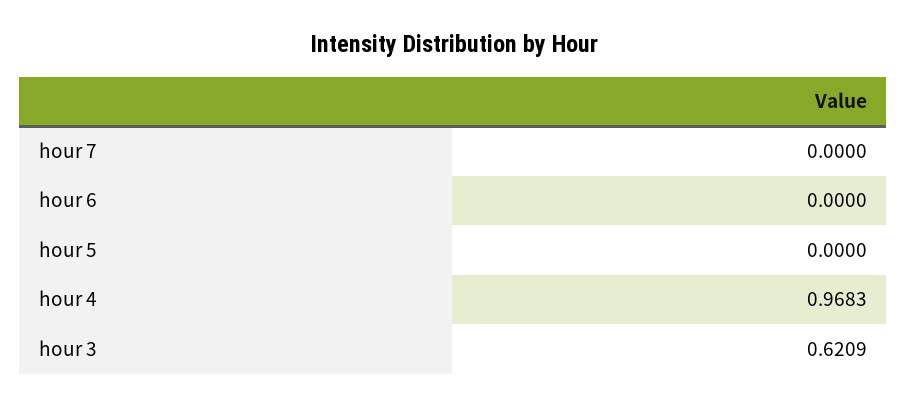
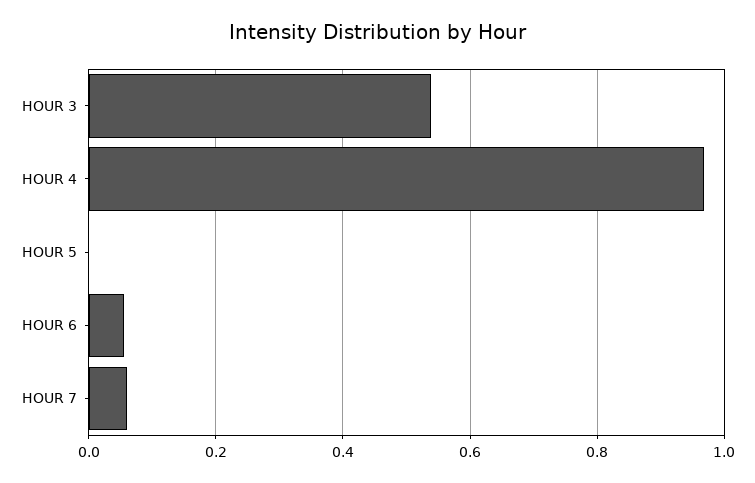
  {
-   "hour 7": 0,
+   "hour 7": 0.06,
-   "hour 6": 0,
+   "hour 6": 0.06,
    "hour 5": 0,
    "hour 4": 0.9683,
-   "hour 3": 0.6209
+   "hour 3": 0.54
  }

